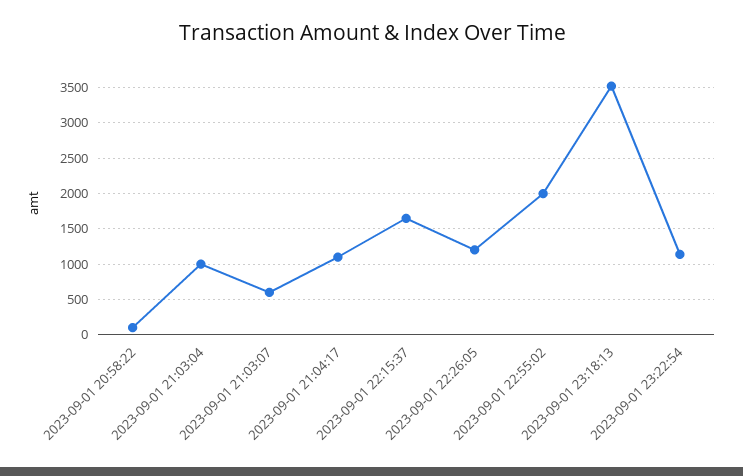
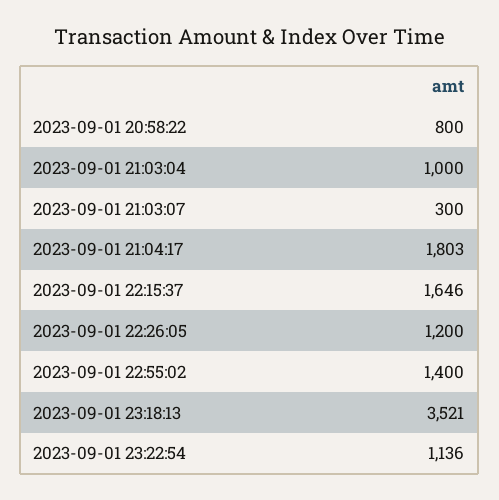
  {
-   "2023-09-01 20:58:22": 100,
+   "2023-09-01 20:58:22": 800,
    "2023-09-01 21:03:04": 1000,
-   "2023-09-01 21:03:07": 600,
+   "2023-09-01 21:03:07": 300,
-   "2023-09-01 21:04:17": 1100,
+   "2023-09-01 21:04:17": 1803,
    "2023-09-01 22:15:37": 1646,
    "2023-09-01 22:26:05": 1200,
-   "2023-09-01 22:55:02": 2000,
+   "2023-09-01 22:55:02": 1400,
    "2023-09-01 23:18:13": 3521,
    "2023-09-01 23:22:54": 1136
  }

